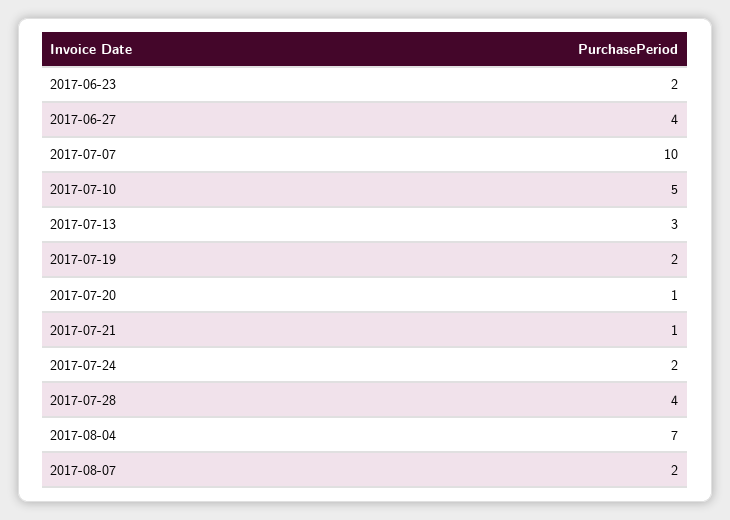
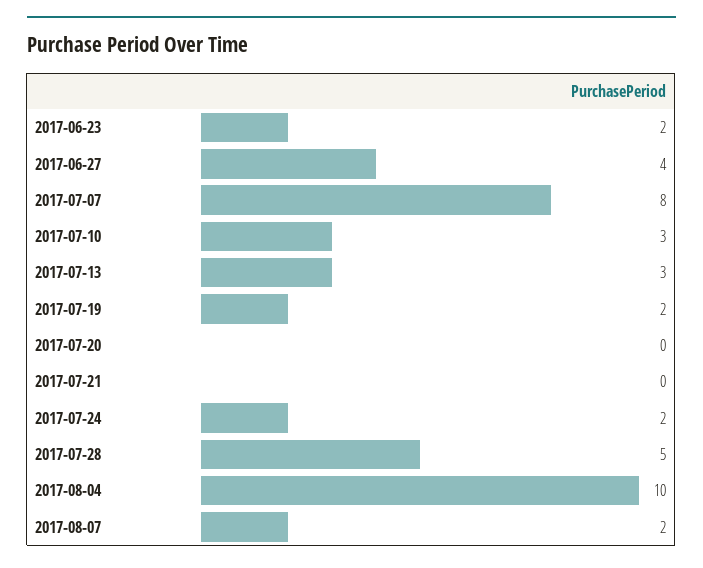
  {
    "2017-06-23": 2,
    "2017-06-27": 4,
-   "2017-07-07": 10,
+   "2017-07-07": 8,
-   "2017-07-10": 5,
+   "2017-07-10": 3,
    "2017-07-13": 3,
    "2017-07-19": 2,
-   "2017-07-20": 1,
+   "2017-07-20": 0,
-   "2017-07-21": 1,
+   "2017-07-21": 0,
    "2017-07-24": 2,
-   "2017-07-28": 4,
+   "2017-07-28": 5,
-   "2017-08-04": 7,
+   "2017-08-04": 10,
    "2017-08-07": 2
  }

